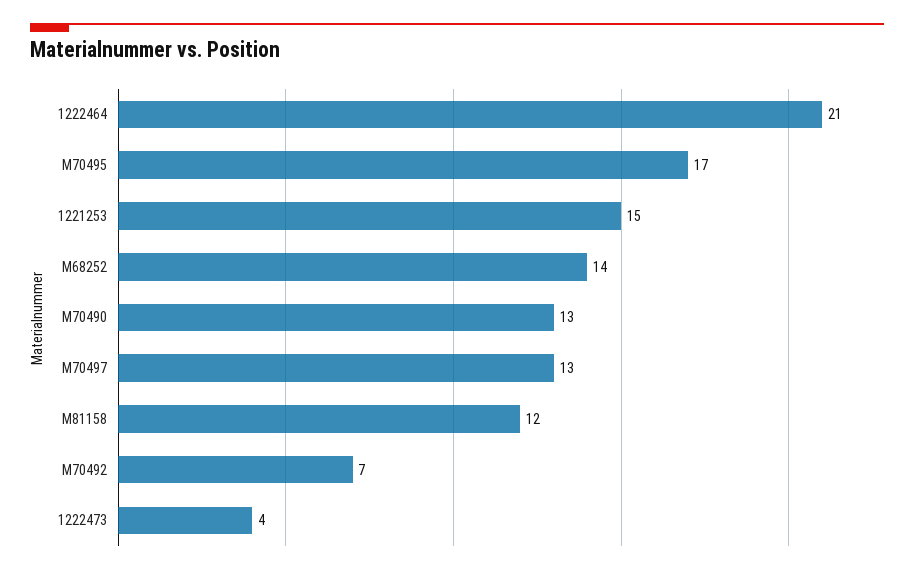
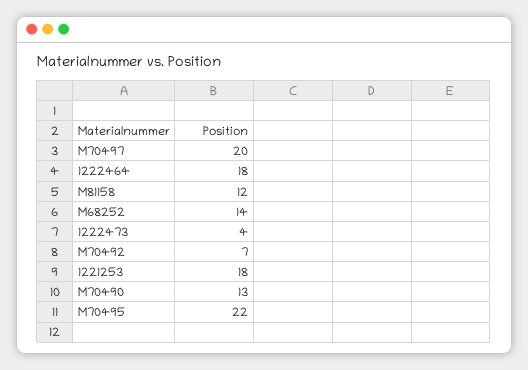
  {
-   "1222464": 21,
+   "1222464": 18,
-   "M70495": 17,
+   "M70495": 22,
-   "1221253": 15,
+   "1221253": 18,
    "M68252": 14,
    "M70490": 13,
-   "M70497": 13,
+   "M70497": 20,
    "M81158": 12,
    "M70492": 7,
    "1222473": 4
  }

